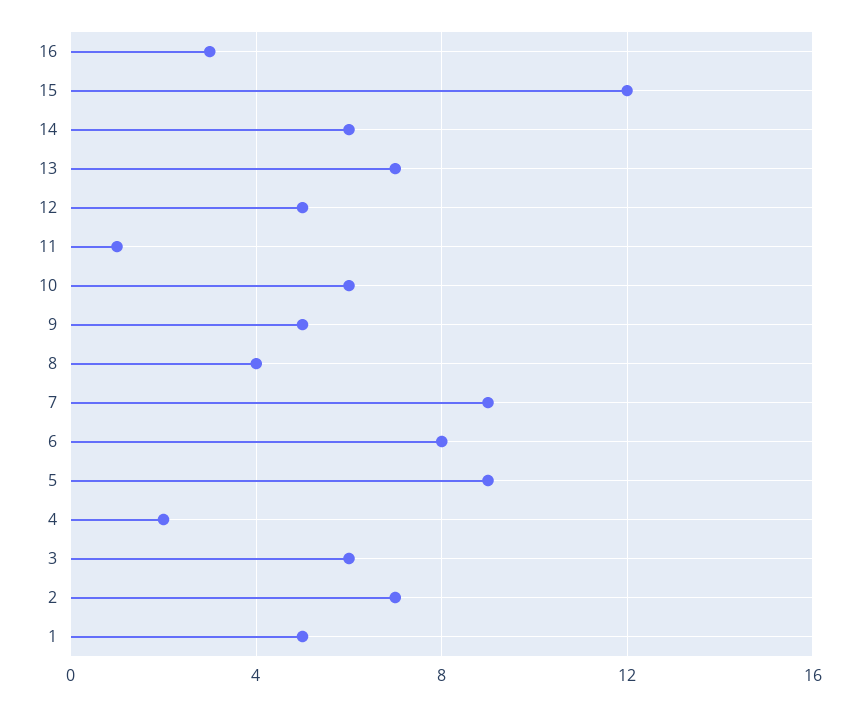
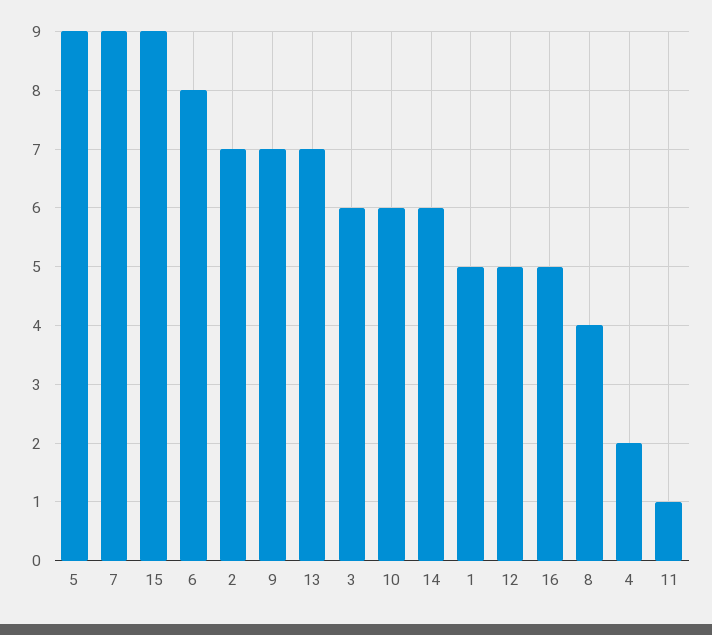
  {
-   "16": 3,
+   "16": 5,
-   "15": 12,
+   "15": 9,
    "14": 6,
    "13": 7,
    "12": 5,
    "11": 1,
    "10": 6,
-   "9": 5,
+   "9": 7,
    "8": 4,
    "7": 9,
    "6": 8,
    "5": 9,
    "4": 2,
    "3": 6,
    "2": 7,
    "1": 5
  }

